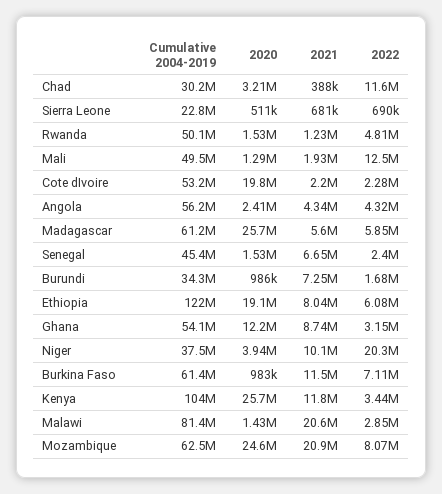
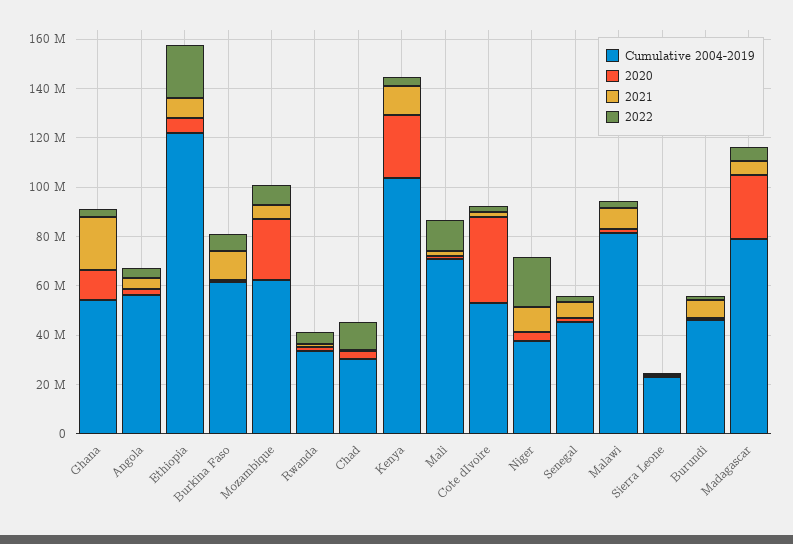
  {
    "Cumulative 2004-2019": {
      "Chad": 30200000,
      "Sierra Leone": 22800000,
-     "Rwanda": 50100000,
+     "Rwanda": 35000000,
-     "Mali": 49500000,
+     "Mali": 70000000,
      "Cote dIvoire": 53200000,
      "Angola": 56200000,
-     "Madagascar": 61200000,
+     "Madagascar": 80000000,
      "Senegal": 45400000,
-     "Burundi": 34300000,
+     "Burundi": 45000000,
      "Ethiopia": 122000000,
      "Ghana": 54100000,
      "Niger": 37500000,
      "Burkina Faso": 61400000,
      "Kenya": 104000000,
      "Malawi": 81400000,
      "Mozambique": 62500000
    },
    "2020": {
      "Chad": 3210000,
      "Sierra Leone": 511000,
      "Rwanda": 1530000,
      "Mali": 1290000,
-     "Cote dIvoire": 19800000,
+     "Cote dIvoire": 35000000,
      "Angola": 2410000,
      "Madagascar": 25700000,
      "Senegal": 1530000,
      "Burundi": 986000,
-     "Ethiopia": 19100000,
+     "Ethiopia": 5000000,
      "Ghana": 12200000,
      "Niger": 3940000,
      "Burkina Faso": 983000,
      "Kenya": 25700000,
      "Malawi": 1430000,
      "Mozambique": 24600000
    },
    "2021": {
      "Chad": 388000,
      "Sierra Leone": 681000,
      "Rwanda": 1230000,
      "Mali": 1930000,
      "Cote dIvoire": 2200000,
      "Angola": 4340000,
      "Madagascar": 5600000,
      "Senegal": 6650000,
      "Burundi": 7250000,
      "Ethiopia": 8040000,
-     "Ghana": 8740000,
+     "Ghana": 20000000,
      "Niger": 10100000,
      "Burkina Faso": 11500000,
      "Kenya": 11800000,
-     "Malawi": 20600000,
+     "Malawi": 10000000,
-     "Mozambique": 20900000
+     "Mozambique": 5000000
    },
    "2022": {
      "Chad": 11600000,
      "Sierra Leone": 690000,
      "Rwanda": 4810000,
      "Mali": 12500000,
      "Cote dIvoire": 2280000,
      "Angola": 4320000,
      "Madagascar": 5850000,
      "Senegal": 2400000,
      "Burundi": 1680000,
-     "Ethiopia": 6080000,
+     "Ethiopia": 20000000,
      "Ghana": 3150000,
      "Niger": 20300000,
      "Burkina Faso": 7110000,
      "Kenya": 3440000,
      "Malawi": 2850000,
      "Mozambique": 8070000
    }
  }

